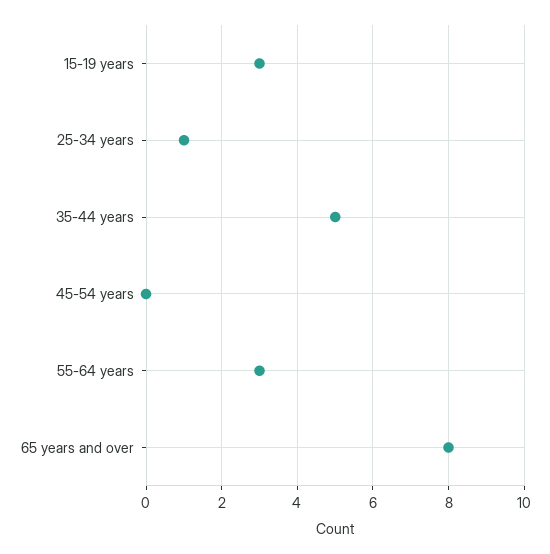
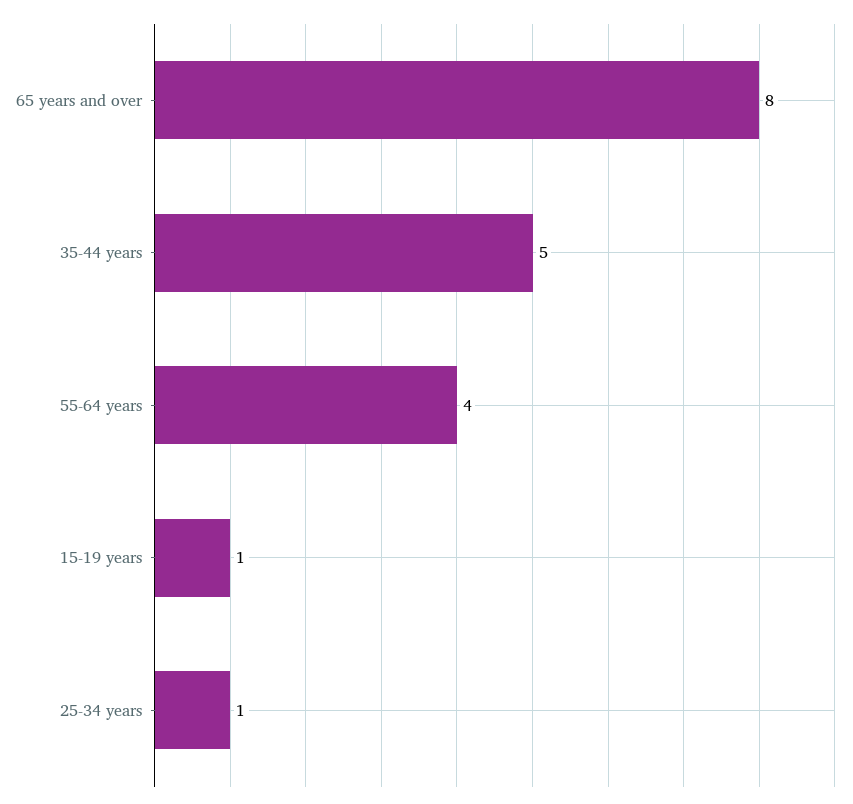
  {
-   "15-19 years": 3,
+   "15-19 years": 1,
    "25-34 years": 1,
    "35-44 years": 5,
-   "45-54 years": 0,
-   "55-64 years": 3,
+   "55-64 years": 4,
    "65 years and over": 8
  }

